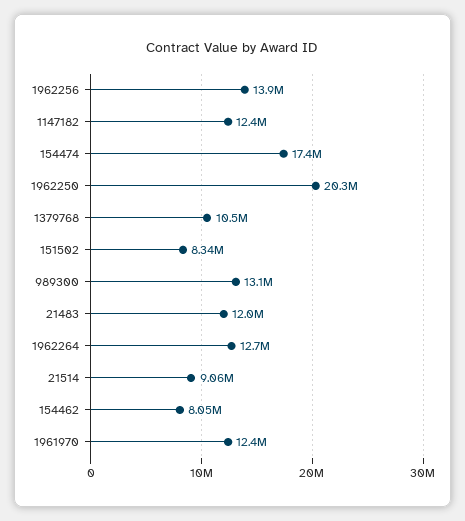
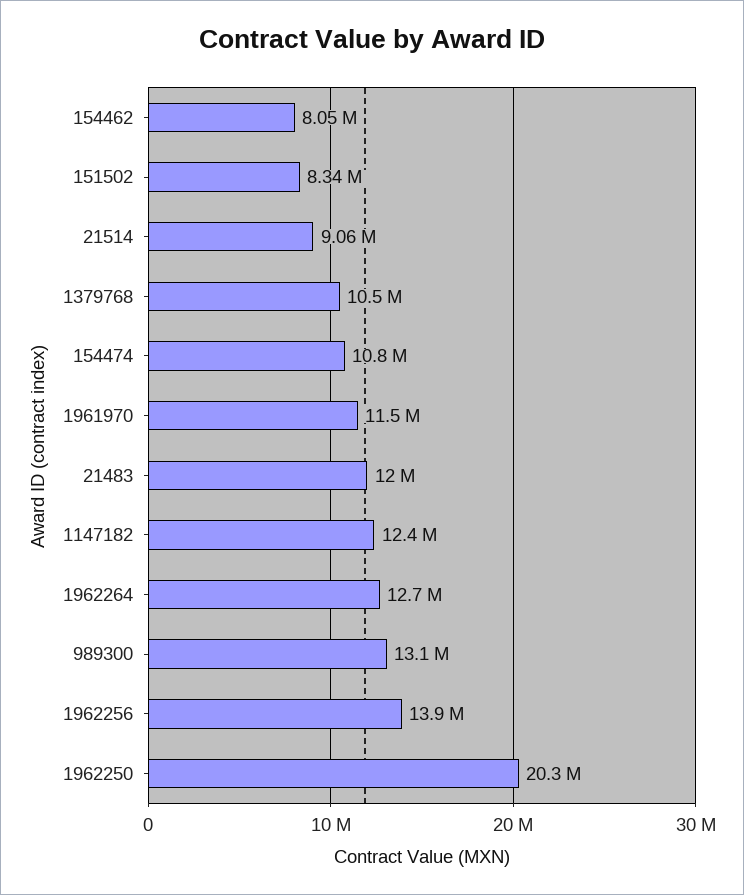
  {
    "1962256": 13900000,
    "1147182": 12400000,
-   "154474": 17400000,
+   "154474": 10800000,
    "1962250": 20300000,
    "1379768": 10500000,
    "151502": 8340000,
    "989300": 13100000,
    "21483": 12000000,
    "1962264": 12700000,
    "21514": 9060000,
    "154462": 8050000,
-   "1961970": 12400000
+   "1961970": 11500000
  }

